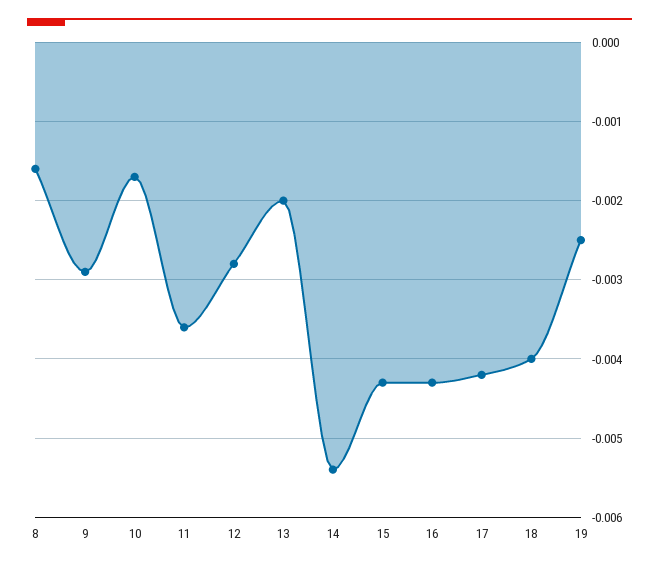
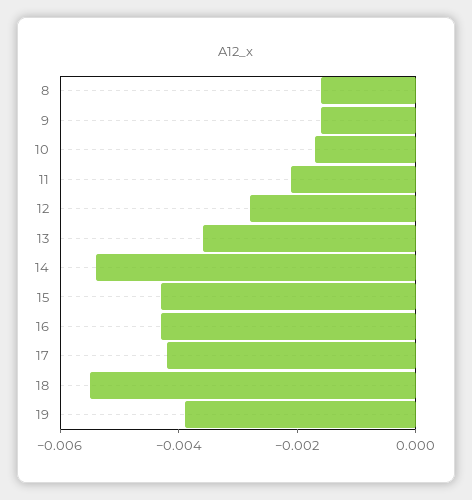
  {
    "8": -0.0016,
-   "9": -0.0029,
+   "9": -0.0015,
    "10": -0.0017,
-   "11": -0.0036,
+   "11": -0.002,
    "12": -0.0028,
-   "13": -0.002,
+   "13": -0.0035,
    "14": -0.0054,
    "15": -0.0043,
    "16": -0.0043,
    "17": -0.0042,
-   "18": -0.004,
+   "18": -0.0055,
-   "19": -0.0025
+   "19": -0.004
  }

